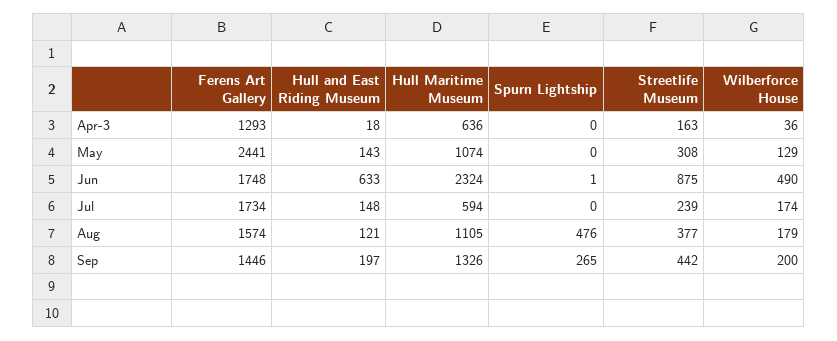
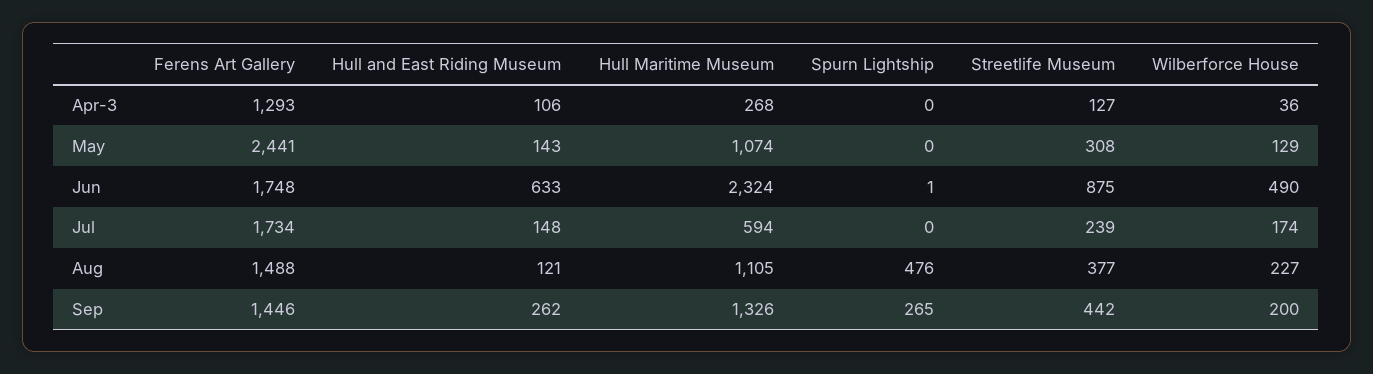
  {
    "Ferens Art Gallery": {
      "Apr-3": 1293,
      "May": 2441,
      "Jun": 1748,
      "Jul": 1734,
-     "Aug": 1574,
+     "Aug": 1488,
      "Sep": 1446
    },
    "Hull and East Riding Museum": {
-     "Apr-3": 18,
+     "Apr-3": 106,
      "May": 143,
      "Jun": 633,
      "Jul": 148,
      "Aug": 121,
-     "Sep": 197
+     "Sep": 262
    },
    "Hull Maritime Museum": {
-     "Apr-3": 636,
+     "Apr-3": 268,
      "May": 1074,
      "Jun": 2324,
      "Jul": 594,
      "Aug": 1105,
      "Sep": 1326
    },
    "Spurn Lightship": {
      "Apr-3": 0,
      "May": 0,
      "Jun": 1,
      "Jul": 0,
      "Aug": 476,
      "Sep": 265
    },
    "Streetlife Museum": {
-     "Apr-3": 163,
+     "Apr-3": 127,
      "May": 308,
      "Jun": 875,
      "Jul": 239,
      "Aug": 377,
      "Sep": 442
    },
    "Wilberforce House": {
      "Apr-3": 36,
      "May": 129,
      "Jun": 490,
      "Jul": 174,
-     "Aug": 179,
+     "Aug": 227,
      "Sep": 200
    }
  }

